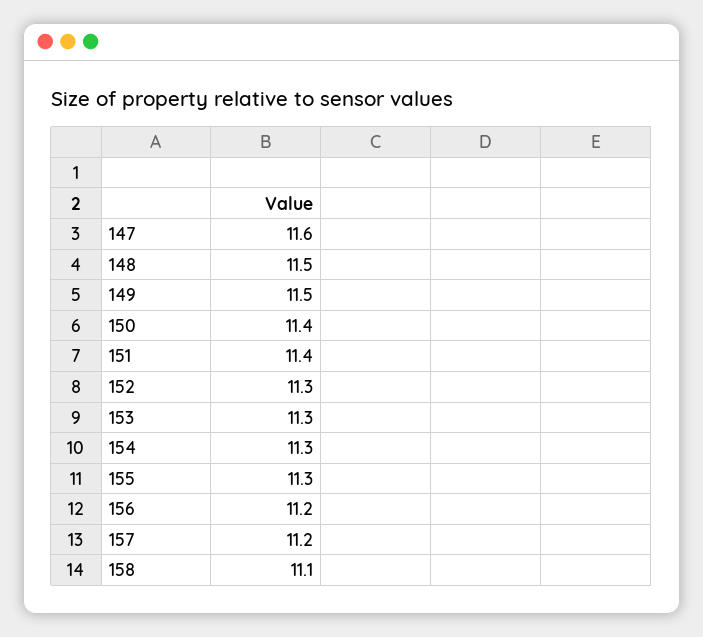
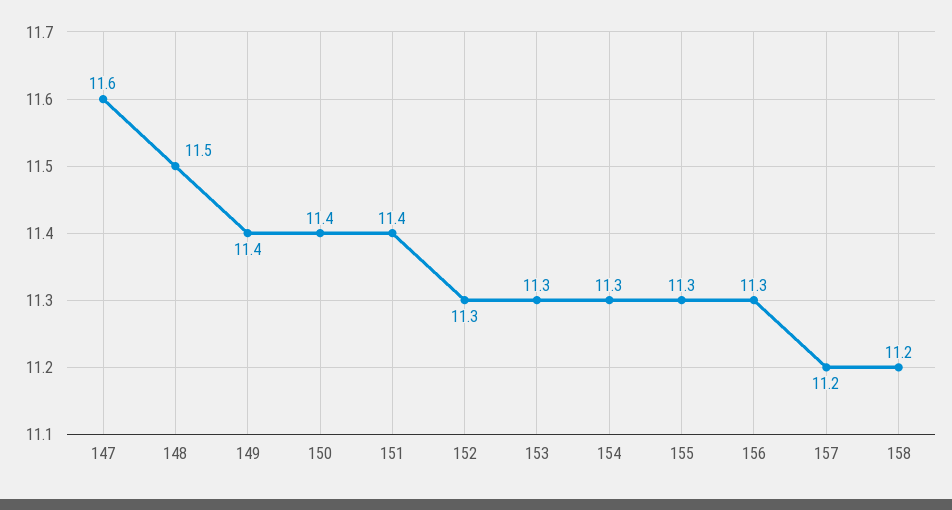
  {
    "147": 11.6,
    "148": 11.5,
-   "149": 11.5,
+   "149": 11.4,
    "150": 11.4,
    "151": 11.4,
    "152": 11.3,
    "153": 11.3,
    "154": 11.3,
    "155": 11.3,
-   "156": 11.2,
+   "156": 11.3,
    "157": 11.2,
-   "158": 11.1
+   "158": 11.2
  }

